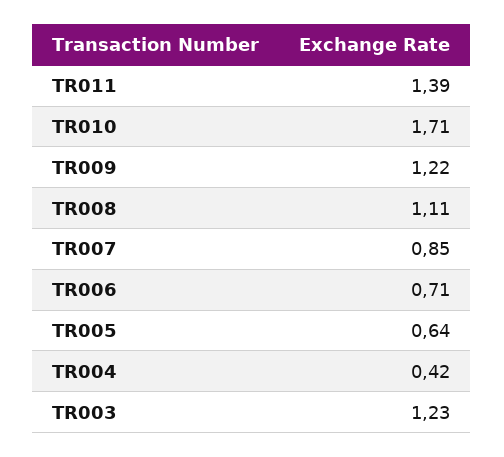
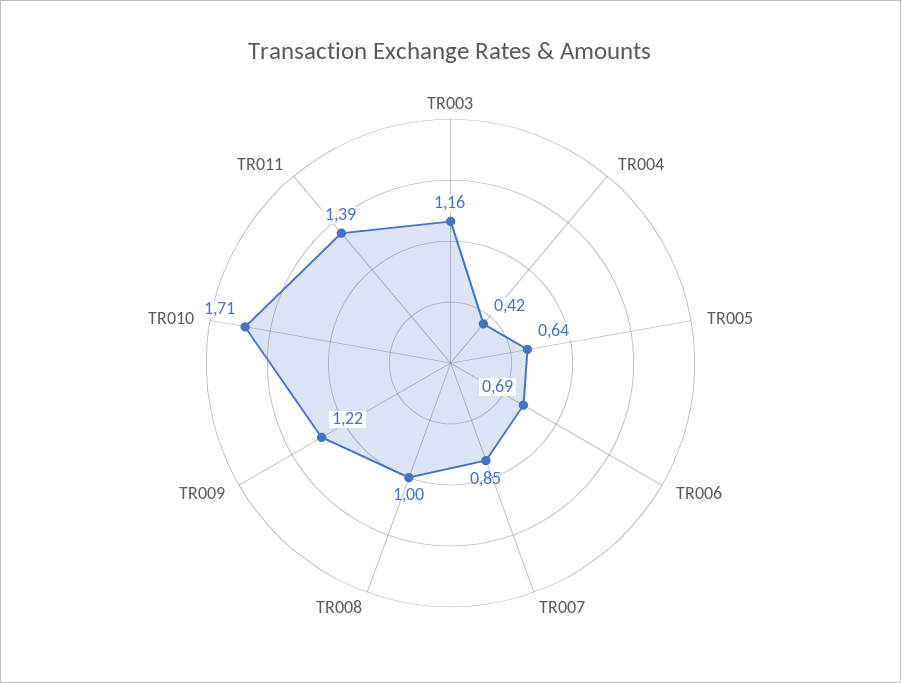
  {
    "TR011": 1.39,
    "TR010": 1.71,
    "TR009": 1.22,
-   "TR008": 1.11,
+   "TR008": 1,
    "TR007": 0.85,
-   "TR006": 0.71,
+   "TR006": 0.69,
    "TR005": 0.64,
    "TR004": 0.42,
-   "TR003": 1.23
+   "TR003": 1.16
  }

